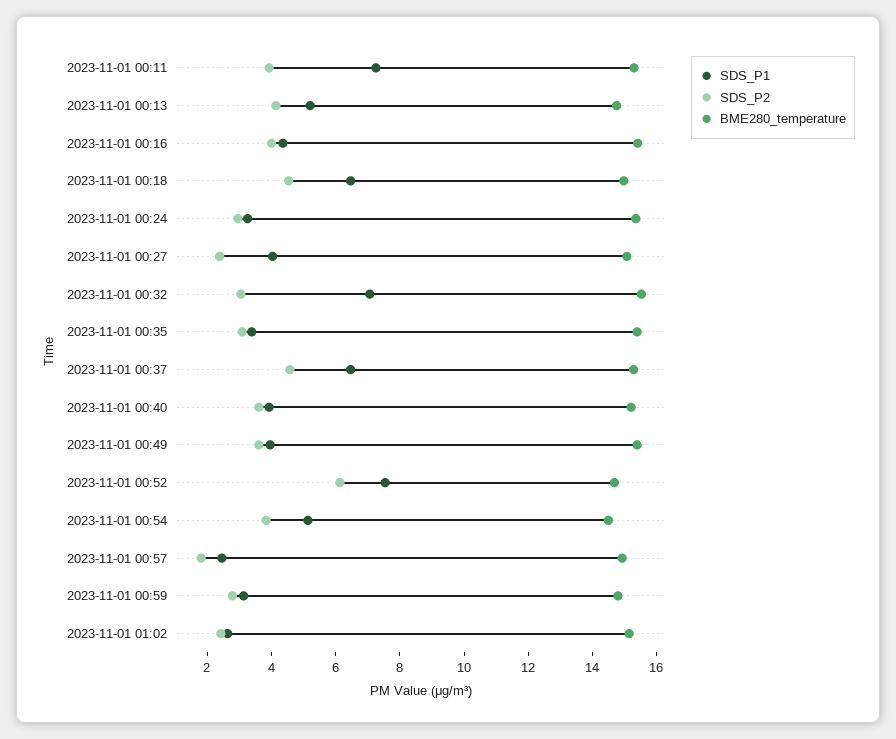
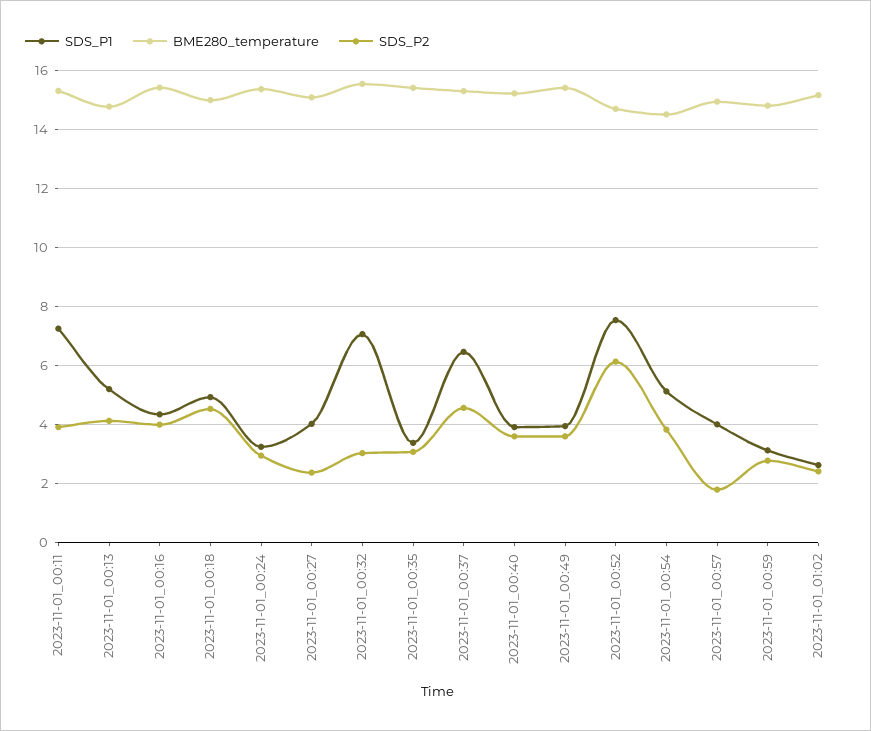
  {
    "SDS_P1": {
      "2023-11-01 00:11": 7.25,
      "2023-11-01 00:13": 5.25,
      "2023-11-01 00:16": 4.25,
-     "2023-11-01 00:18": 6.5,
+     "2023-11-01 00:18": 5,
      "2023-11-01 00:24": 3.25,
      "2023-11-01 00:27": 4,
      "2023-11-01 00:32": 7,
      "2023-11-01 00:35": 3.5,
      "2023-11-01 00:37": 6.5,
      "2023-11-01 00:40": 4,
      "2023-11-01 00:49": 4,
      "2023-11-01 00:52": 7.5,
      "2023-11-01 00:54": 5.25,
-     "2023-11-01 00:57": 2.5,
+     "2023-11-01 00:57": 4,
      "2023-11-01 00:59": 3.25,
      "2023-11-01 01:02": 2.75
    },
    "SDS_P2": {
      "2023-11-01 00:11": 4,
      "2023-11-01 00:13": 4.25,
      "2023-11-01 00:16": 4,
      "2023-11-01 00:18": 4.5,
      "2023-11-01 00:24": 3,
      "2023-11-01 00:27": 2.5,
      "2023-11-01 00:32": 3,
      "2023-11-01 00:35": 3,
      "2023-11-01 00:37": 4.5,
      "2023-11-01 00:40": 3.5,
      "2023-11-01 00:49": 3.5,
      "2023-11-01 00:52": 6.25,
      "2023-11-01 00:54": 3.75,
      "2023-11-01 00:57": 1.75,
      "2023-11-01 00:59": 2.75,
      "2023-11-01 01:02": 2.5
    },
    "BME280_temperature": {
      "2023-11-01 00:11": 15.25,
      "2023-11-01 00:13": 14.75,
      "2023-11-01 00:16": 15.5,
      "2023-11-01 00:18": 15,
      "2023-11-01 00:24": 15.25,
      "2023-11-01 00:27": 15,
      "2023-11-01 00:32": 15.5,
      "2023-11-01 00:35": 15.5,
      "2023-11-01 00:37": 15.25,
      "2023-11-01 00:40": 15.25,
      "2023-11-01 00:49": 15.5,
      "2023-11-01 00:52": 14.75,
      "2023-11-01 00:54": 14.5,
      "2023-11-01 00:57": 15,
      "2023-11-01 00:59": 14.75,
      "2023-11-01 01:02": 15.25
    }
  }

